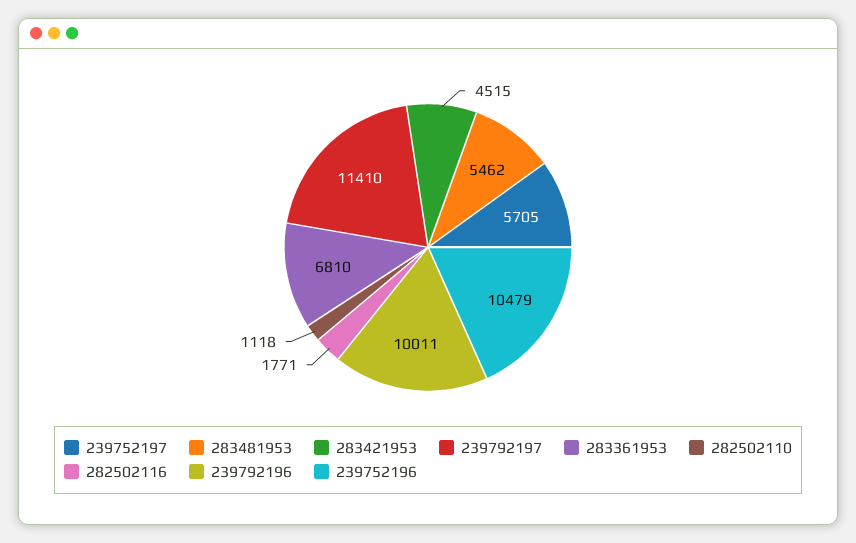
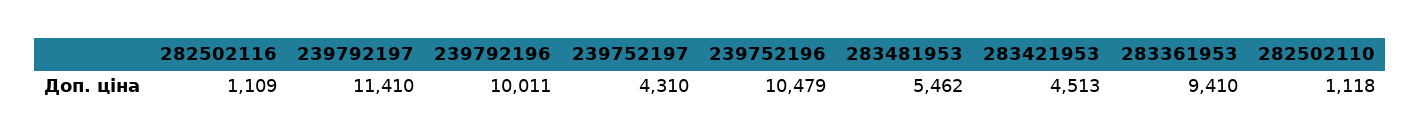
  {
-   "239752197": 5705,
+   "239752197": 4310,
    "283481953": 5462,
-   "283421953": 4515,
+   "283421953": 4513,
    "239792197": 11410,
-   "283361953": 6810,
+   "283361953": 9410,
    "282502110": 1118,
-   "282502116": 1771,
+   "282502116": 1109,
    "239792196": 10011,
    "239752196": 10479
  }

